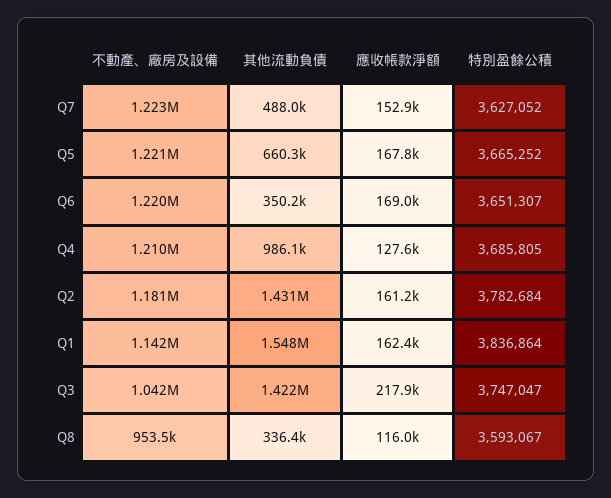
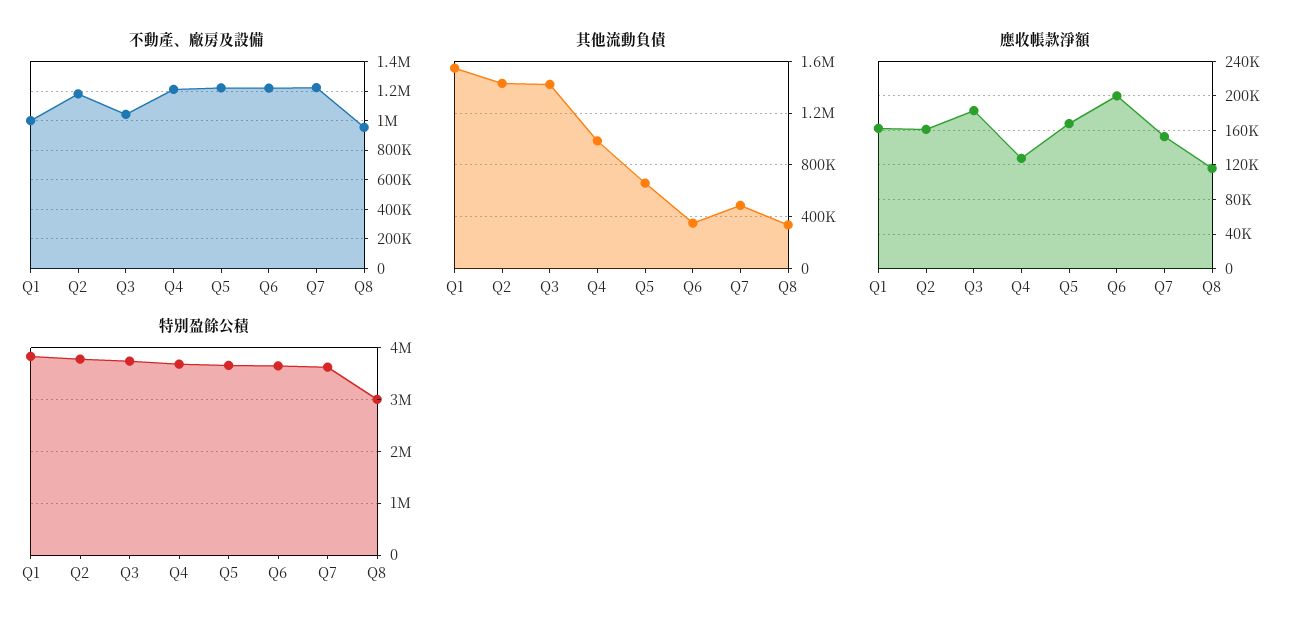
  {
    "不動產、廠房及設備": {
      "Q7": 1223000,
      "Q5": 1221000,
      "Q6": 1220000,
      "Q4": 1210000,
      "Q2": 1181000,
-     "Q1": 1142000,
+     "Q1": 1000000,
      "Q3": 1042000,
      "Q8": 953500
    },
    "其他流動負債": {
      "Q7": 488000,
      "Q5": 660300,
      "Q6": 350200,
      "Q4": 986100,
      "Q2": 1431000,
      "Q1": 1548000,
      "Q3": 1422000,
      "Q8": 336400
    },
    "應收帳款淨額": {
      "Q7": 152900,
      "Q5": 167800,
-     "Q6": 169000,
+     "Q6": 200000,
      "Q4": 127600,
      "Q2": 161200,
      "Q1": 162400,
-     "Q3": 217900,
+     "Q3": 180000,
      "Q8": 116000
    },
    "特別盈餘公積": {
      "Q7": 3627052,
      "Q5": 3665252,
      "Q6": 3651307,
      "Q4": 3685805,
      "Q2": 3782684,
      "Q1": 3836864,
      "Q3": 3747047,
-     "Q8": 3593067
+     "Q8": 3000000
    }
  }

